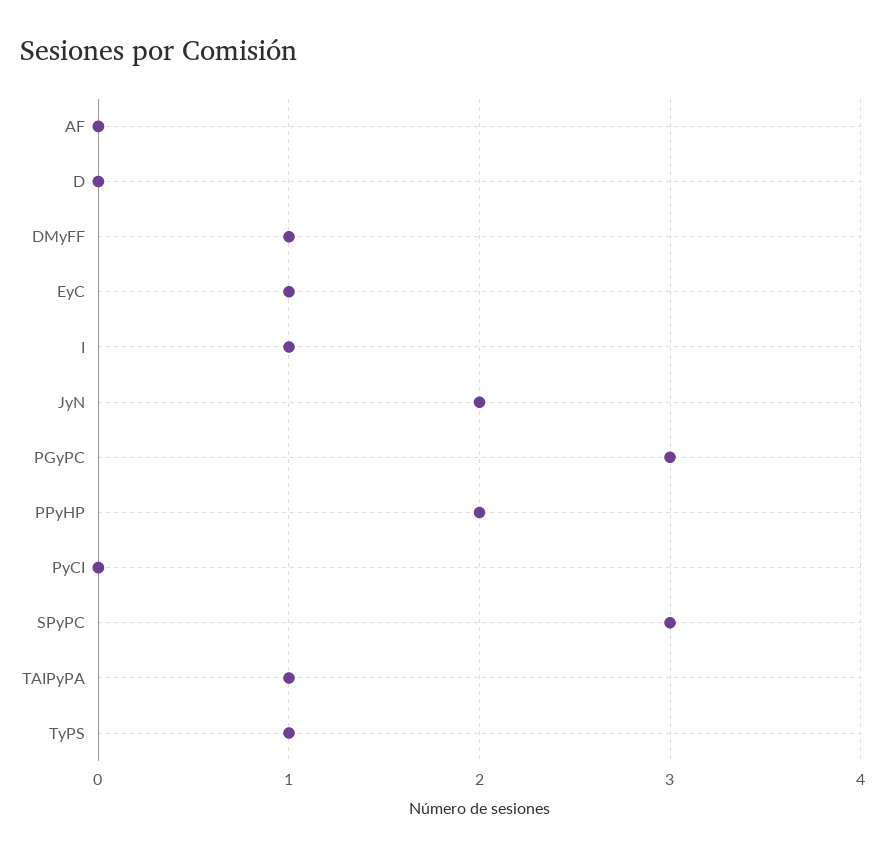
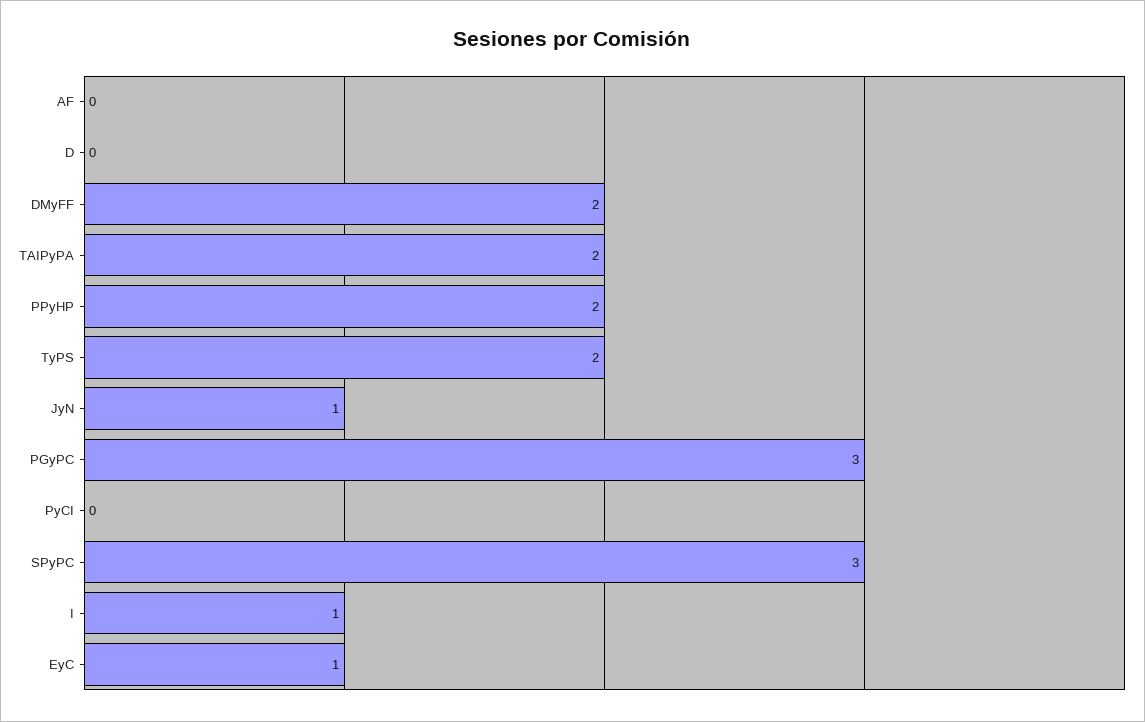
  {
    "AF": 0,
    "D": 0,
-   "DMyFF": 1,
+   "DMyFF": 2,
    "EyC": 1,
    "I": 1,
-   "JyN": 2,
+   "JyN": 1,
    "PGyPC": 3,
    "PPyHP": 2,
    "PyCI": 0,
    "SPyPC": 3,
-   "TAIPyPA": 1,
+   "TAIPyPA": 2,
-   "TyPS": 1
+   "TyPS": 2
  }

